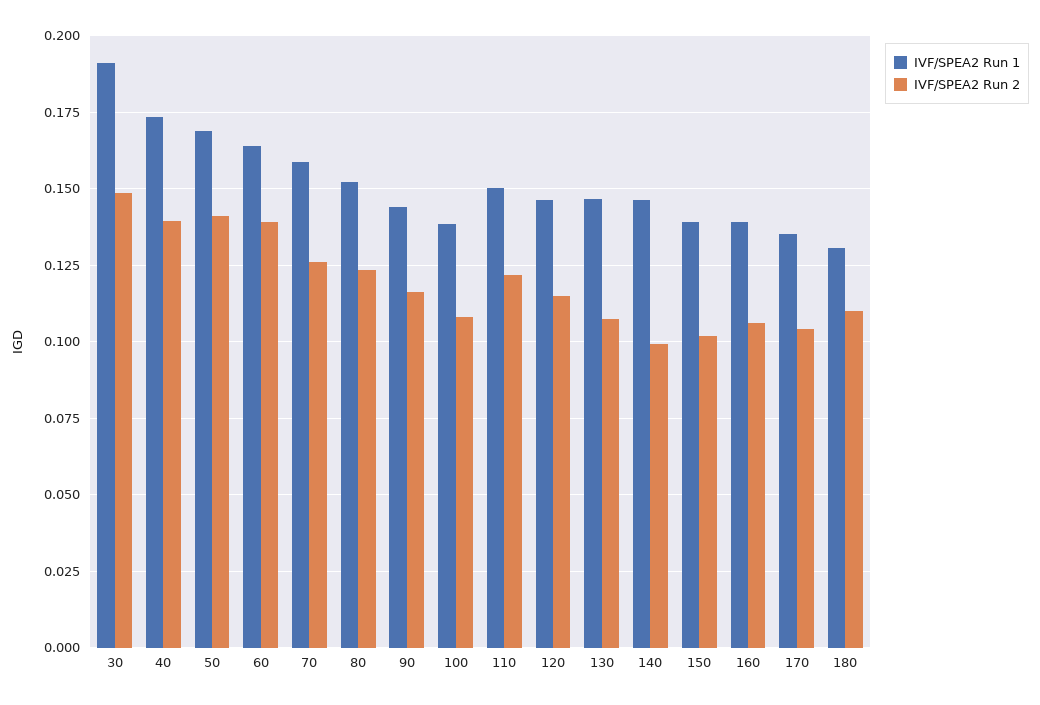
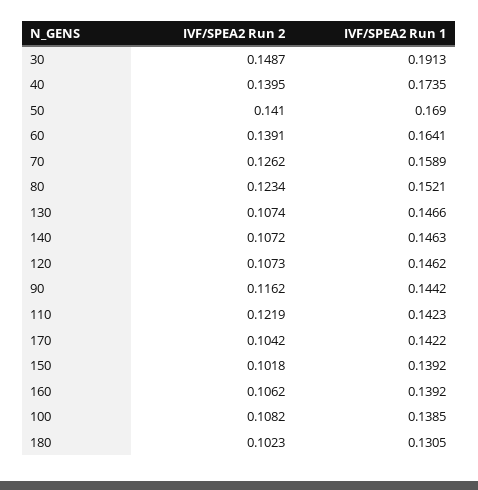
  {
    "IVF/SPEA2 Run 1": {
      "30": 0.1913,
      "40": 0.1735,
      "50": 0.169,
      "60": 0.1641,
      "70": 0.1589,
      "80": 0.1521,
      "90": 0.1442,
      "100": 0.1385,
-     "110": 0.15,
+     "110": 0.1423,
      "120": 0.1462,
      "130": 0.1466,
      "140": 0.1463,
      "150": 0.1392,
      "160": 0.1392,
-     "170": 0.135,
+     "170": 0.1422,
      "180": 0.1305
    },
    "IVF/SPEA2 Run 2": {
      "30": 0.1487,
      "40": 0.1395,
      "50": 0.141,
      "60": 0.1391,
      "70": 0.1262,
      "80": 0.1234,
      "90": 0.1162,
      "100": 0.1082,
      "110": 0.1219,
-     "120": 0.115,
+     "120": 0.1073,
      "130": 0.1074,
-     "140": 0.1,
+     "140": 0.1072,
      "150": 0.1018,
      "160": 0.1062,
      "170": 0.1042,
-     "180": 0.11
+     "180": 0.1023
    }
  }

